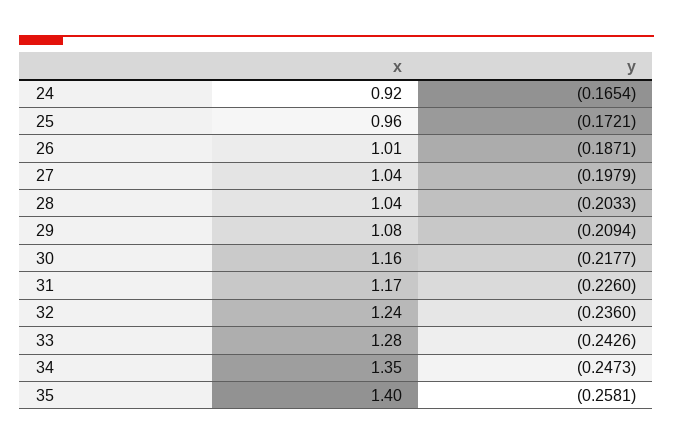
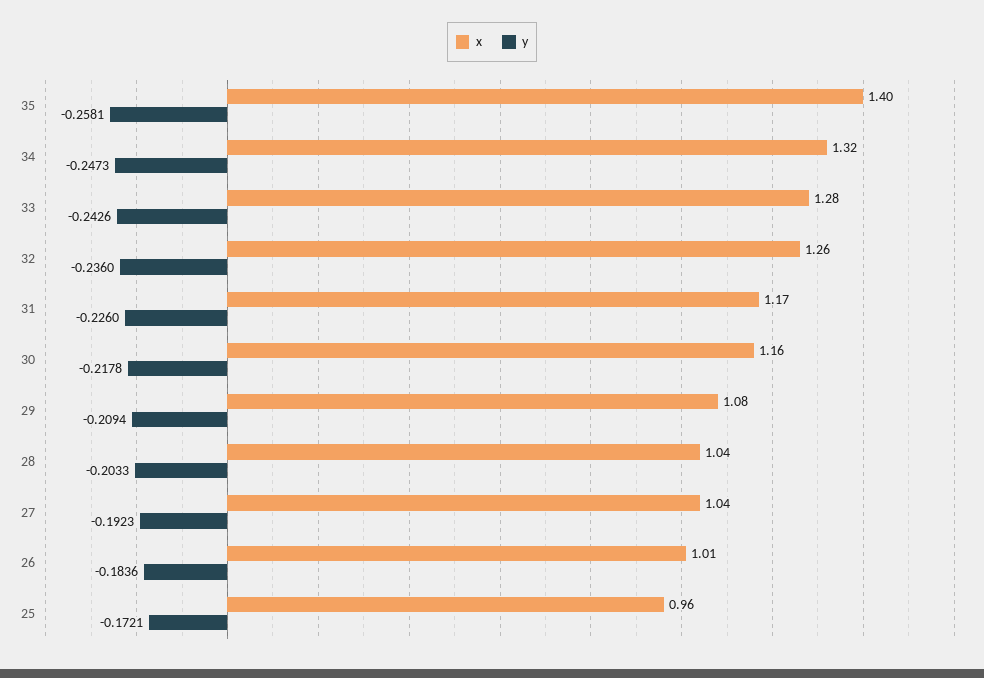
  {
    "x": {
-     "24": 0.92,
      "25": 0.96,
      "26": 1.01,
      "27": 1.04,
      "28": 1.04,
      "29": 1.08,
      "30": 1.16,
      "31": 1.17,
-     "32": 1.24,
+     "32": 1.26,
      "33": 1.28,
-     "34": 1.35,
+     "34": 1.32,
      "35": 1.4
    },
    "y": {
-     "24": -0.1654,
      "25": -0.1721,
-     "26": -0.1871,
+     "26": -0.1836,
-     "27": -0.1979,
+     "27": -0.1923,
      "28": -0.2033,
      "29": -0.2094,
-     "30": -0.2177,
+     "30": -0.2178,
      "31": -0.226,
      "32": -0.236,
      "33": -0.2426,
      "34": -0.2473,
      "35": -0.2581
    }
  }

